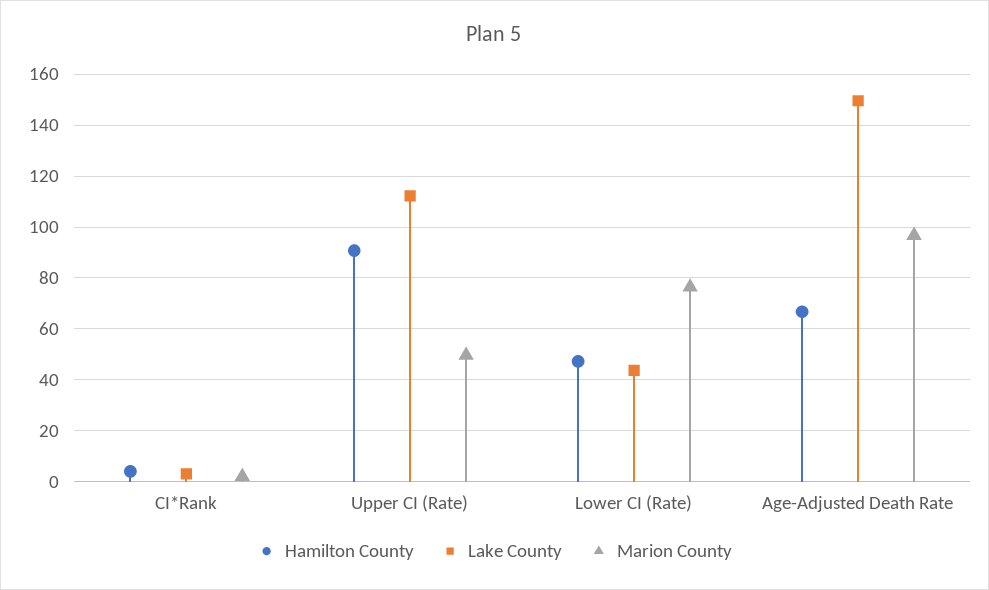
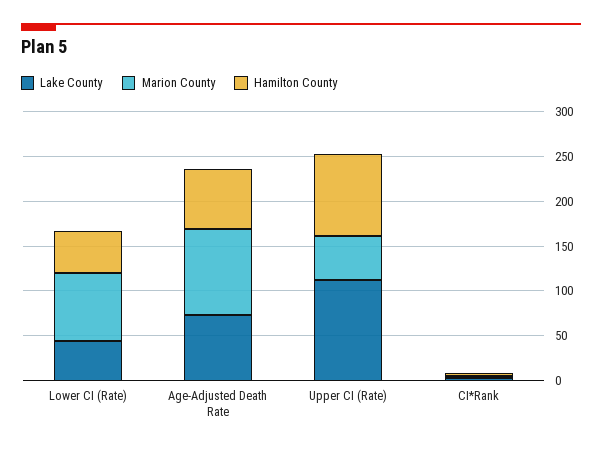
  {
    "Hamilton County": {
      "CI*Rank": 5,
      "Upper CI (Rate)": 90,
      "Lower CI (Rate)": 47.5,
      "Age-Adjusted Death Rate": 67.5
    },
    "Lake County": {
      "CI*Rank": 2.5,
      "Upper CI (Rate)": 112.5,
      "Lower CI (Rate)": 42.5,
-     "Age-Adjusted Death Rate": 150
+     "Age-Adjusted Death Rate": 70
    },
    "Marion County": {
      "CI*Rank": 2.5,
      "Upper CI (Rate)": 50,
      "Lower CI (Rate)": 77.5,
      "Age-Adjusted Death Rate": 97.5
    }
  }

